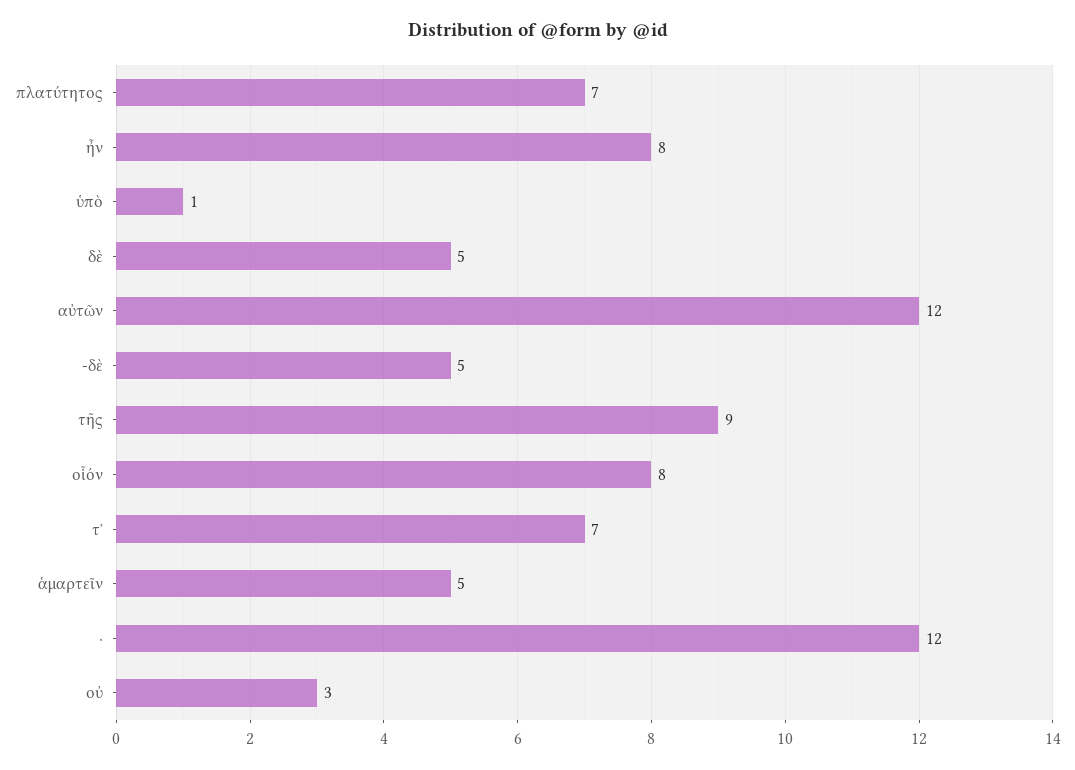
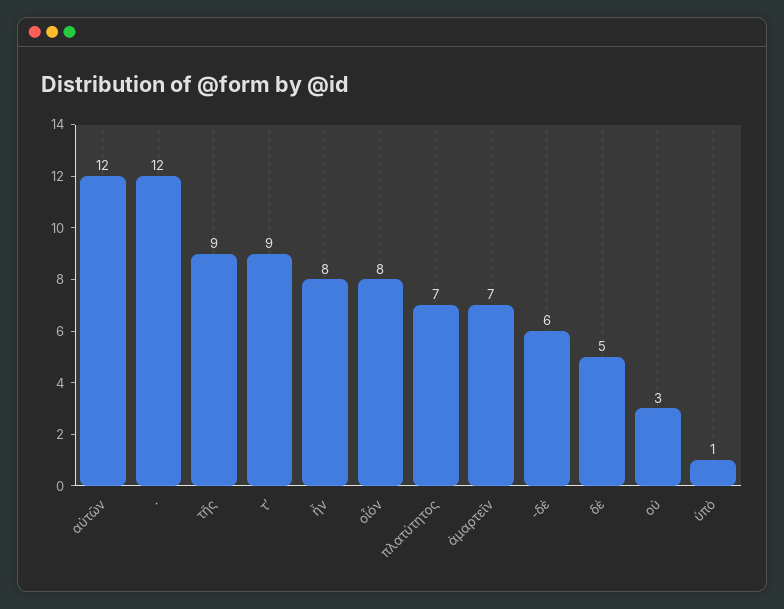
  {
    "πλατύτητος": 7,
    "ἦν": 8,
    "ὑπὸ": 1,
    "δὲ": 5,
    "αὐτῶν": 12,
-   "-δὲ": 5,
+   "-δὲ": 6,
    "τῆς": 9,
    "οἷόν": 8,
-   "τʼ": 7,
+   "τʼ": 9,
-   "ἁμαρτεῖν": 5,
+   "ἁμαρτεῖν": 7,
    "·": 12,
    "οὐ": 3
  }

